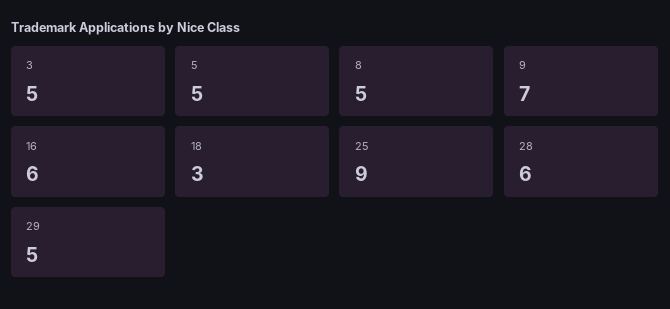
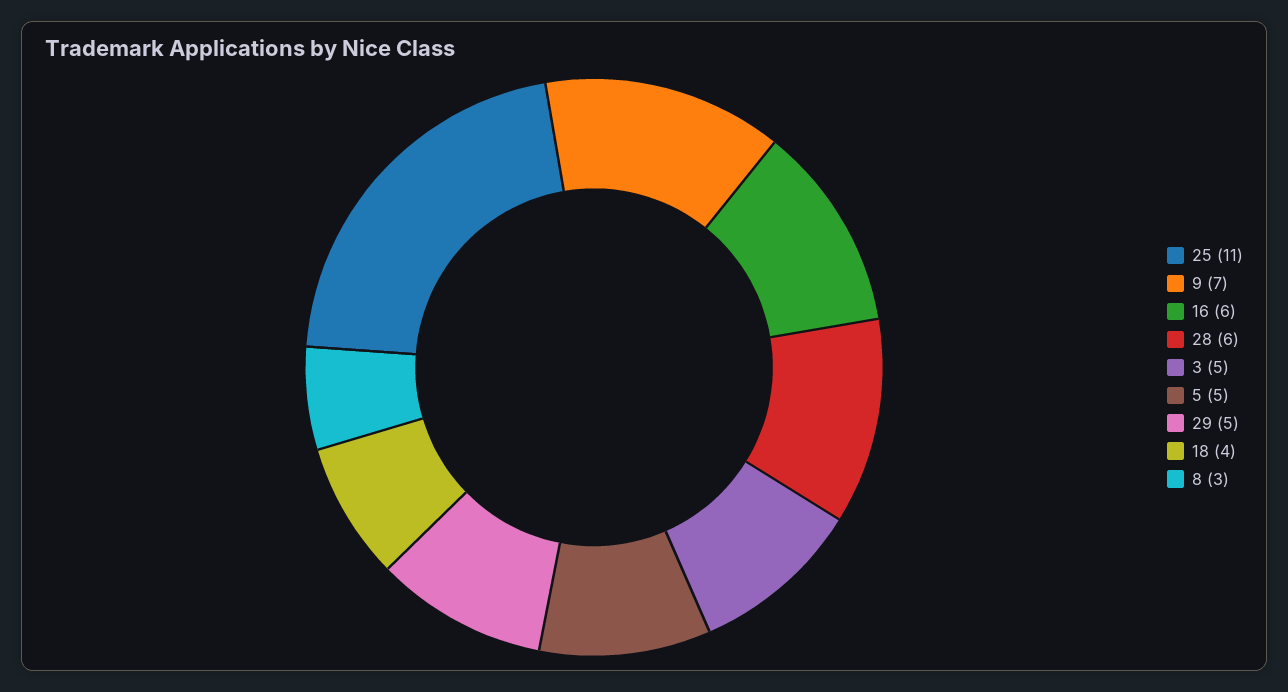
  {
    "3": 5,
    "5": 5,
-   "8": 5,
+   "8": 3,
    "9": 7,
    "16": 6,
-   "18": 3,
+   "18": 4,
-   "25": 9,
+   "25": 11,
    "28": 6,
    "29": 5
  }

